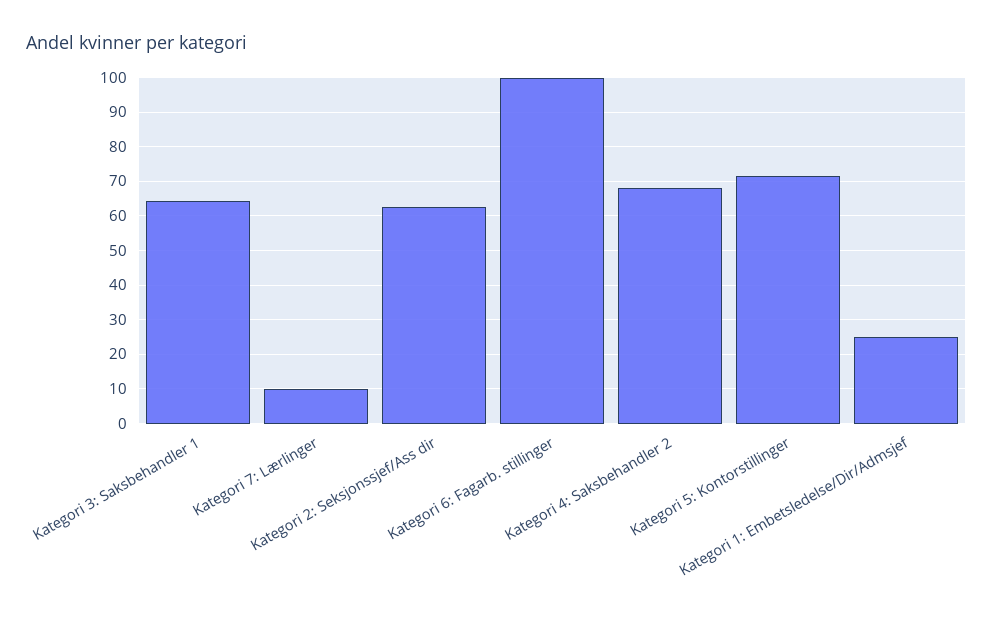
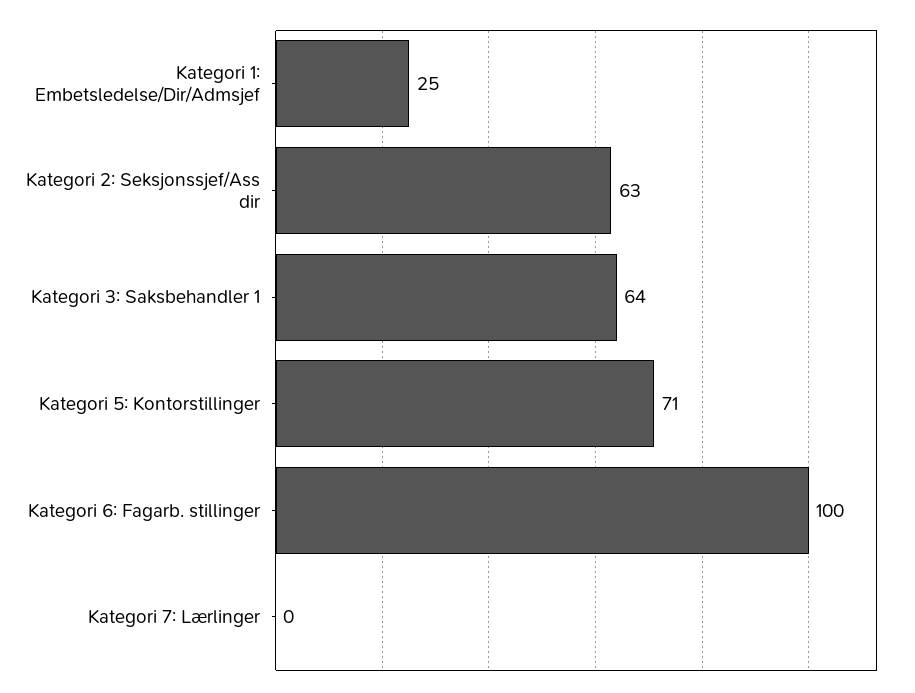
  {
    "Kategori 3: Saksbehandler 1": 64,
-   "Kategori 7: Lærlinger": 10,
+   "Kategori 7: Lærlinger": 0,
    "Kategori 2: Seksjonssjef/Ass dir": 63,
    "Kategori 6: Fagarb. stillinger": 100,
-   "Kategori 4: Saksbehandler 2": 68,
    "Kategori 5: Kontorstillinger": 71,
    "Kategori 1: Embetsledelse/Dir/Admsjef": 25
  }

